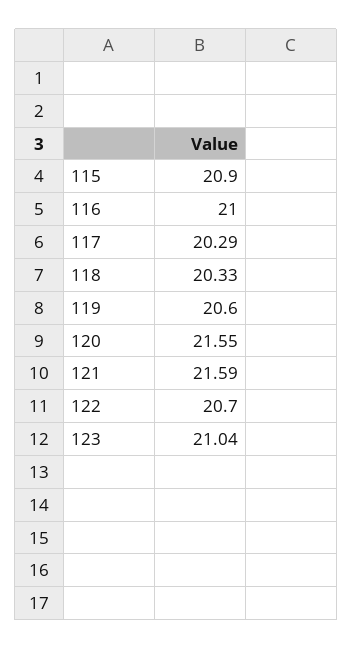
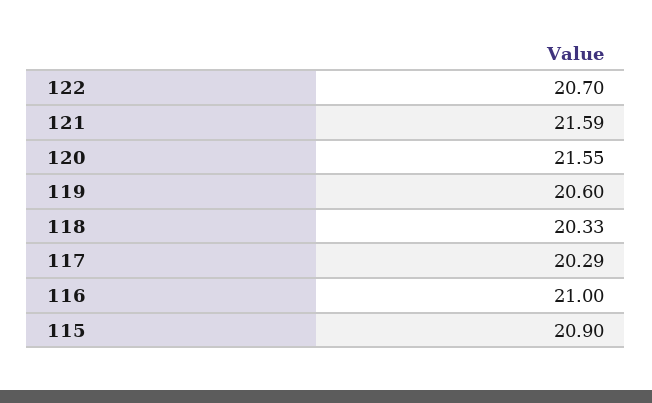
  {
    "115": 20.9,
    "116": 21,
    "117": 20.29,
    "118": 20.33,
    "119": 20.6,
    "120": 21.55,
    "121": 21.59,
-   "122": 20.7,
+   "122": 20.7
-   "123": 21.04
  }

